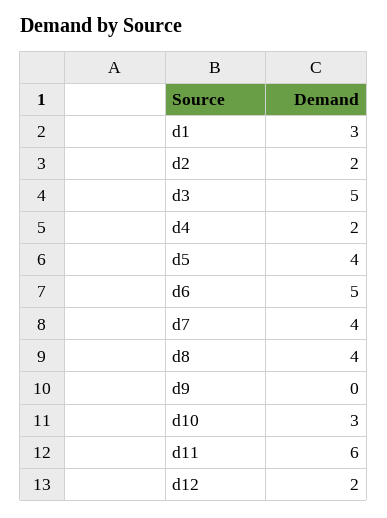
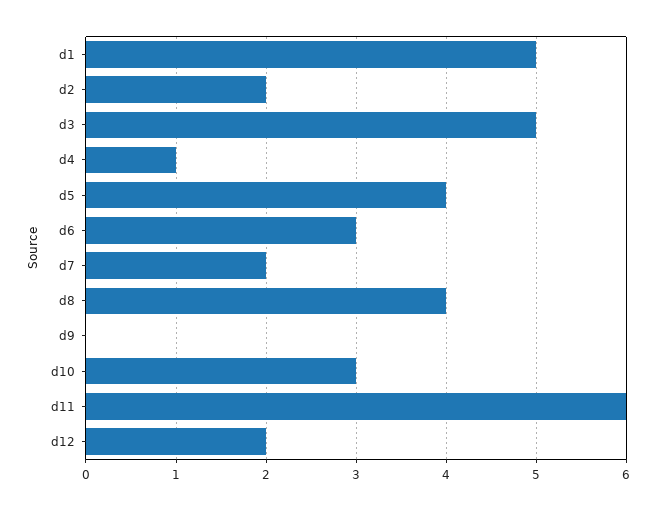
  {
-   "d1": 3,
+   "d1": 5,
    "d2": 2,
    "d3": 5,
-   "d4": 2,
+   "d4": 1,
    "d5": 4,
-   "d6": 5,
+   "d6": 3,
-   "d7": 4,
+   "d7": 2,
    "d8": 4,
    "d9": 0,
    "d10": 3,
    "d11": 6,
    "d12": 2
  }

